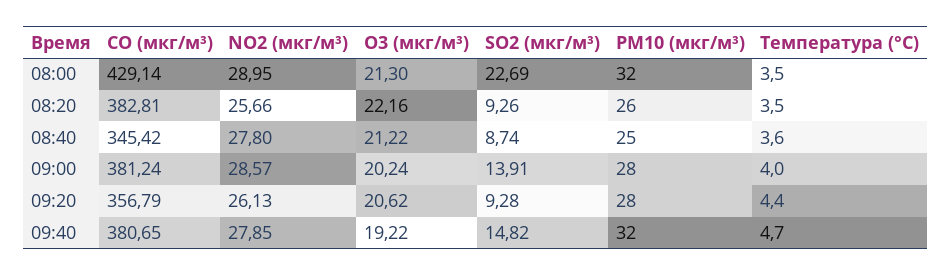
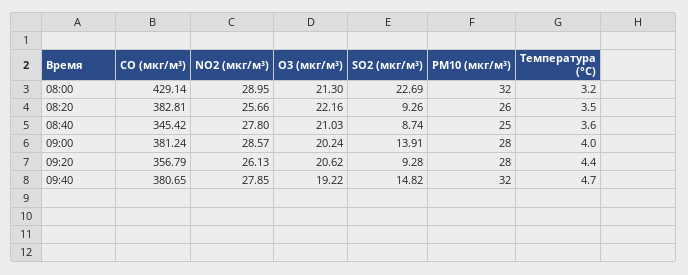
  {
    "CO (мкг/м³)": {
      "08:00": 429.14,
      "08:20": 382.81,
      "08:40": 345.42,
      "09:00": 381.24,
      "09:20": 356.79,
      "09:40": 380.65
    },
    "NO2 (мкг/м³)": {
      "08:00": 28.95,
      "08:20": 25.66,
      "08:40": 27.8,
      "09:00": 28.57,
      "09:20": 26.13,
      "09:40": 27.85
    },
    "O3 (мкг/м³)": {
      "08:00": 21.3,
      "08:20": 22.16,
-     "08:40": 21.22,
+     "08:40": 21.03,
      "09:00": 20.24,
      "09:20": 20.62,
      "09:40": 19.22
    },
    "SO2 (мкг/м³)": {
      "08:00": 22.69,
      "08:20": 9.26,
      "08:40": 8.74,
      "09:00": 13.91,
      "09:20": 9.28,
      "09:40": 14.82
    },
    "PM10 (мкг/м³)": {
      "08:00": 32,
      "08:20": 26,
      "08:40": 25,
      "09:00": 28,
      "09:20": 28,
      "09:40": 32
    },
    "Температура (°C)": {
-     "08:00": 3.5,
+     "08:00": 3.2,
      "08:20": 3.5,
      "08:40": 3.6,
      "09:00": 4,
      "09:20": 4.4,
      "09:40": 4.7
    }
  }

